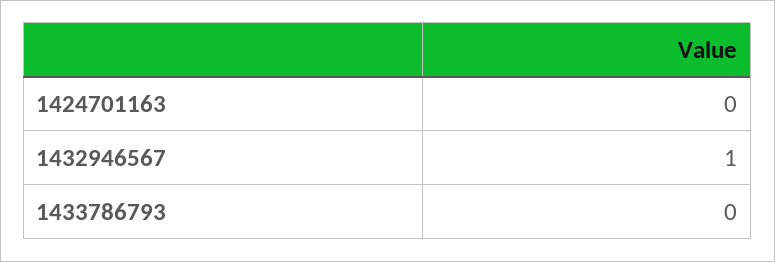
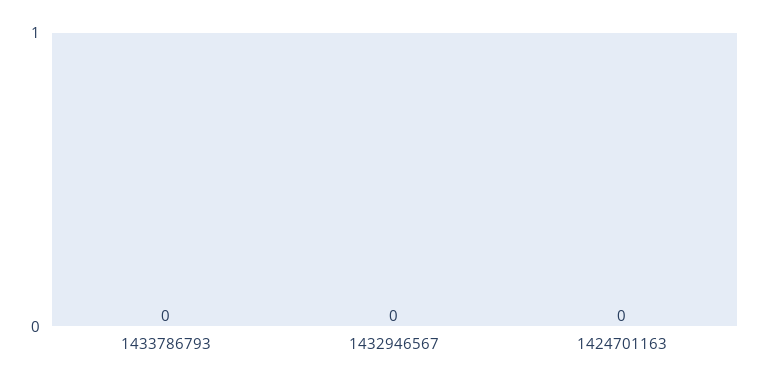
  {
    "1424701163": 0,
-   "1432946567": 1,
+   "1432946567": 0,
    "1433786793": 0
  }

